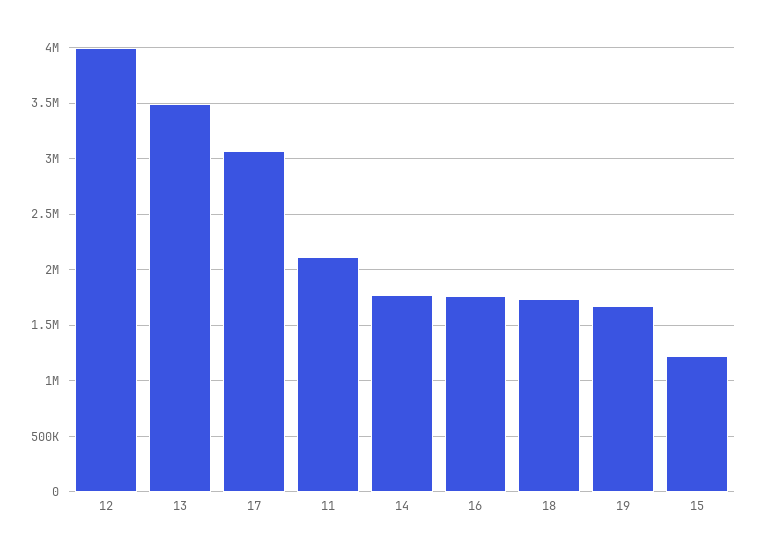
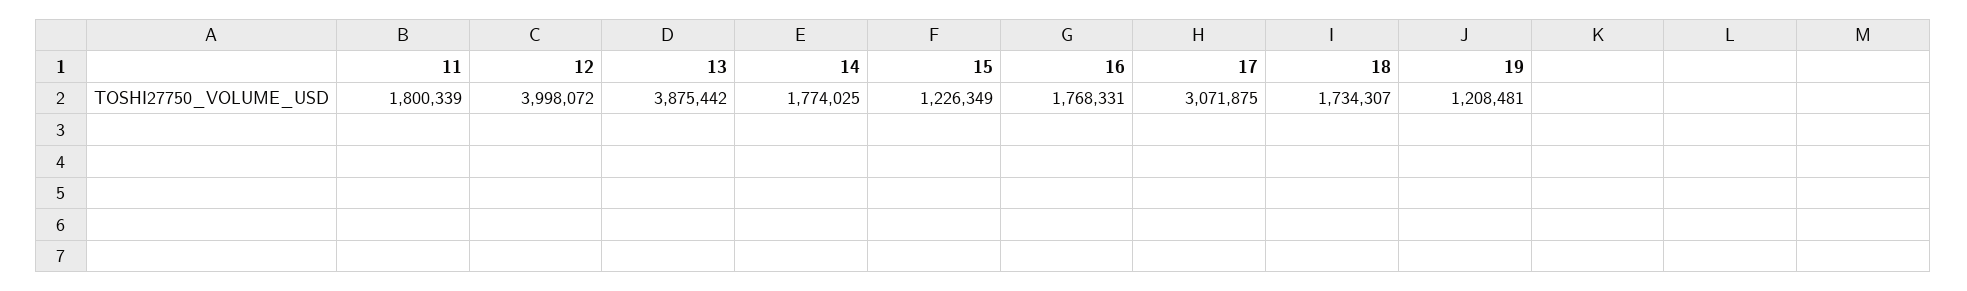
  {
    "12": 3998072,
-   "13": 3500000,
+   "13": 3875442,
    "17": 3071875,
-   "11": 2100000,
+   "11": 1800339,
    "14": 1774025,
    "16": 1768331,
    "18": 1734307,
-   "19": 1700000,
+   "19": 1208481,
    "15": 1226349
  }

